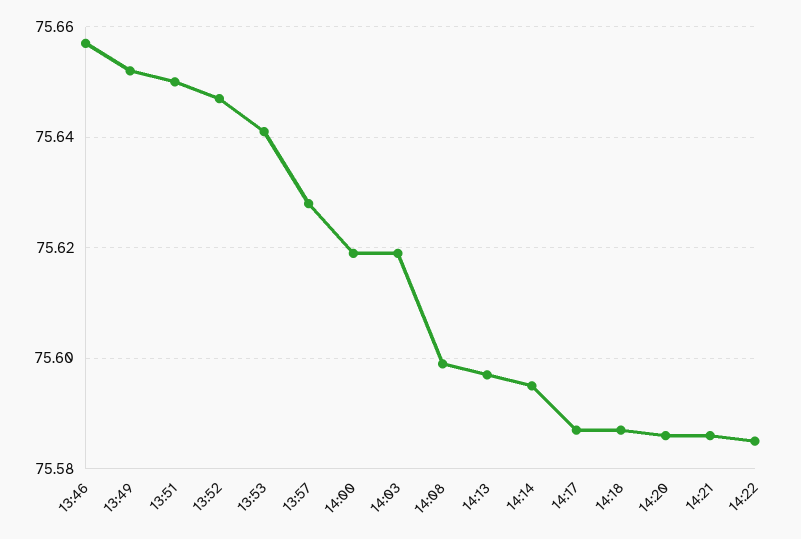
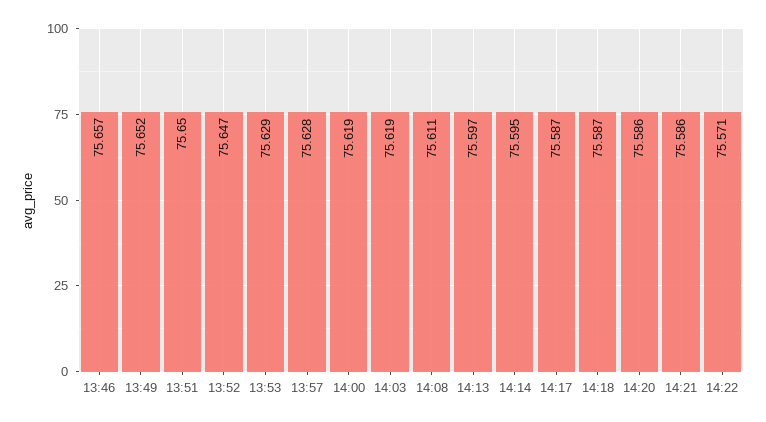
  {
    "13:46": 75.657,
    "13:49": 75.652,
    "13:51": 75.65,
    "13:52": 75.647,
-   "13:53": 75.64,
+   "13:53": 75.629,
    "13:57": 75.628,
    "14:00": 75.619,
    "14:03": 75.619,
-   "14:08": 75.6,
+   "14:08": 75.611,
    "14:13": 75.597,
    "14:14": 75.595,
    "14:17": 75.587,
    "14:18": 75.587,
    "14:20": 75.586,
    "14:21": 75.586,
-   "14:22": 75.585
+   "14:22": 75.571
  }

